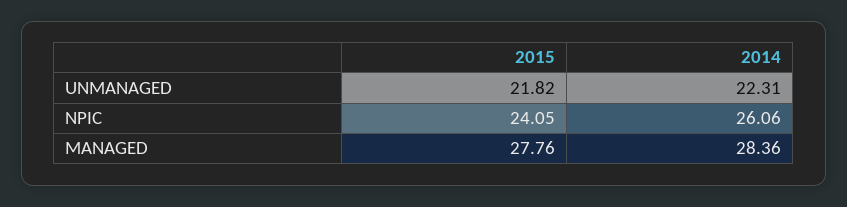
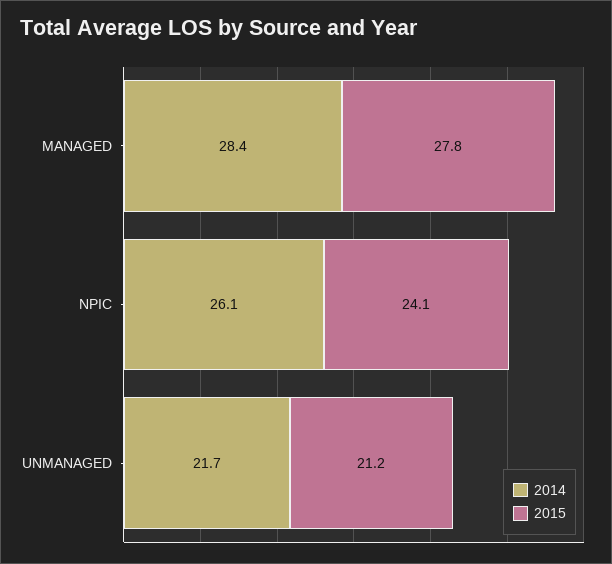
  {
    "2015": {
-     "UNMANAGED": 21.82,
+     "UNMANAGED": 21.2,
      "NPIC": 24.05,
      "MANAGED": 27.76
    },
    "2014": {
-     "UNMANAGED": 22.31,
+     "UNMANAGED": 21.7,
      "NPIC": 26.06,
      "MANAGED": 28.36
    }
  }

